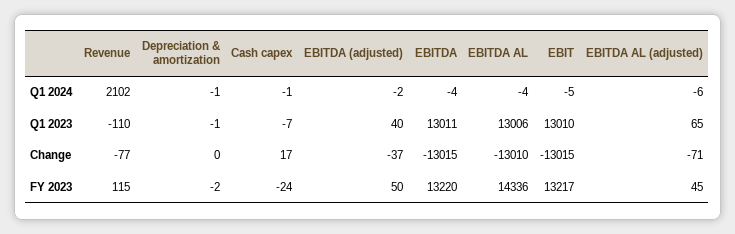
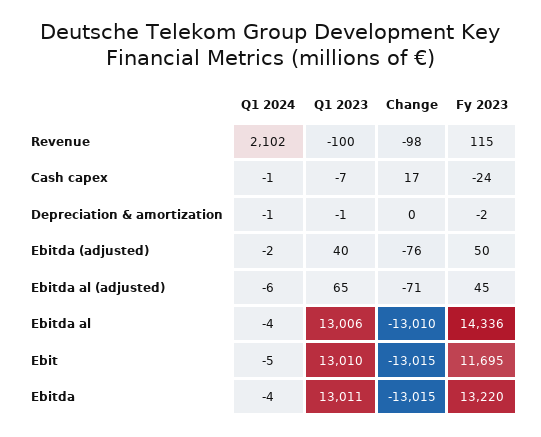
  {
    "Revenue": {
      "Q1 2024": 2102,
-     "Q1 2023": -110,
+     "Q1 2023": -100,
-     "Change": -77,
+     "Change": -98,
      "FY 2023": 115
    },
    "Depreciation & amortization": {
      "Q1 2024": -1,
      "Q1 2023": -1,
      "Change": 0,
      "FY 2023": -2
    },
    "Cash capex": {
      "Q1 2024": -1,
      "Q1 2023": -7,
      "Change": 17,
      "FY 2023": -24
    },
    "EBITDA (adjusted)": {
      "Q1 2024": -2,
      "Q1 2023": 40,
-     "Change": -37,
+     "Change": -76,
      "FY 2023": 50
    },
    "EBITDA": {
      "Q1 2024": -4,
      "Q1 2023": 13011,
      "Change": -13015,
      "FY 2023": 13220
    },
    "EBITDA AL": {
      "Q1 2024": -4,
      "Q1 2023": 13006,
      "Change": -13010,
      "FY 2023": 14336
    },
    "EBIT": {
      "Q1 2024": -5,
      "Q1 2023": 13010,
      "Change": -13015,
-     "FY 2023": 13217
+     "FY 2023": 11695
    },
    "EBITDA AL (adjusted)": {
      "Q1 2024": -6,
      "Q1 2023": 65,
      "Change": -71,
      "FY 2023": 45
    }
  }

